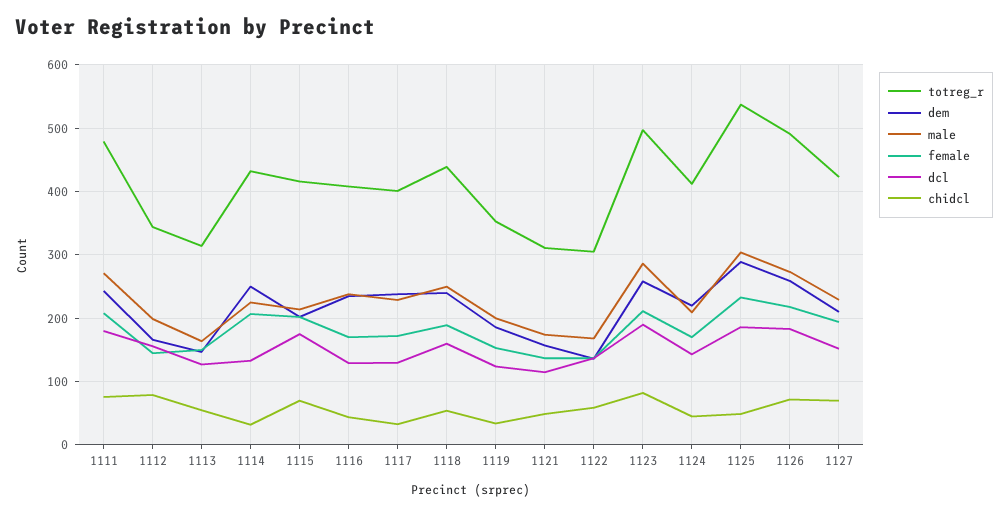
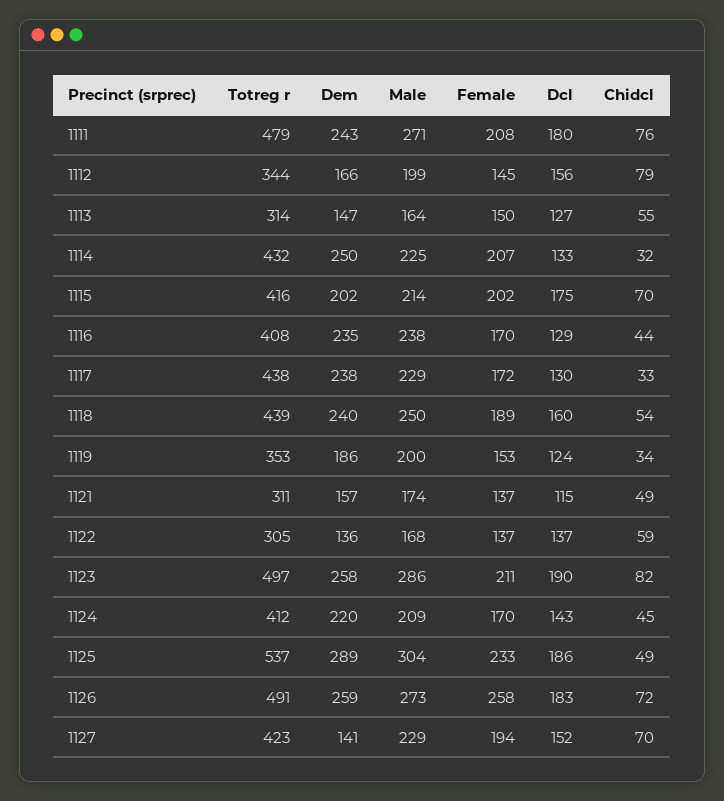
  {
    "totreg_r": {
      "1111": 479,
      "1112": 344,
      "1113": 314,
      "1114": 432,
      "1115": 416,
      "1116": 408,
-     "1117": 400,
+     "1117": 438,
      "1118": 439,
      "1119": 353,
      "1121": 311,
      "1122": 305,
      "1123": 497,
      "1124": 412,
      "1125": 537,
      "1126": 491,
      "1127": 423
    },
    "dem": {
      "1111": 243,
      "1112": 166,
      "1113": 147,
      "1114": 250,
      "1115": 202,
      "1116": 235,
      "1117": 238,
      "1118": 240,
      "1119": 186,
      "1121": 157,
      "1122": 136,
      "1123": 258,
      "1124": 220,
      "1125": 289,
      "1126": 259,
-     "1127": 210
+     "1127": 141
    },
    "male": {
      "1111": 271,
      "1112": 199,
      "1113": 164,
      "1114": 225,
      "1115": 214,
      "1116": 238,
      "1117": 229,
      "1118": 250,
      "1119": 200,
      "1121": 174,
      "1122": 168,
      "1123": 286,
      "1124": 209,
      "1125": 304,
      "1126": 273,
      "1127": 229
    },
    "female": {
      "1111": 208,
      "1112": 145,
      "1113": 150,
      "1114": 207,
      "1115": 202,
      "1116": 170,
      "1117": 172,
      "1118": 189,
      "1119": 153,
      "1121": 137,
      "1122": 137,
      "1123": 211,
      "1124": 170,
      "1125": 233,
-     "1126": 220,
+     "1126": 258,
      "1127": 194
    },
    "dcl": {
      "1111": 180,
      "1112": 156,
      "1113": 127,
      "1114": 133,
      "1115": 175,
      "1116": 129,
      "1117": 130,
      "1118": 160,
      "1119": 124,
      "1121": 115,
      "1122": 137,
      "1123": 190,
      "1124": 143,
      "1125": 186,
      "1126": 183,
      "1127": 152
    },
    "chidcl": {
      "1111": 76,
      "1112": 79,
      "1113": 55,
      "1114": 32,
      "1115": 70,
      "1116": 44,
      "1117": 33,
      "1118": 54,
      "1119": 34,
      "1121": 49,
      "1122": 59,
      "1123": 82,
      "1124": 45,
      "1125": 49,
      "1126": 72,
      "1127": 70
    }
  }

